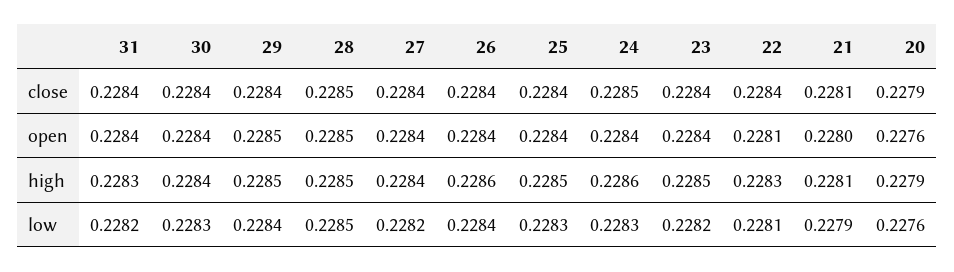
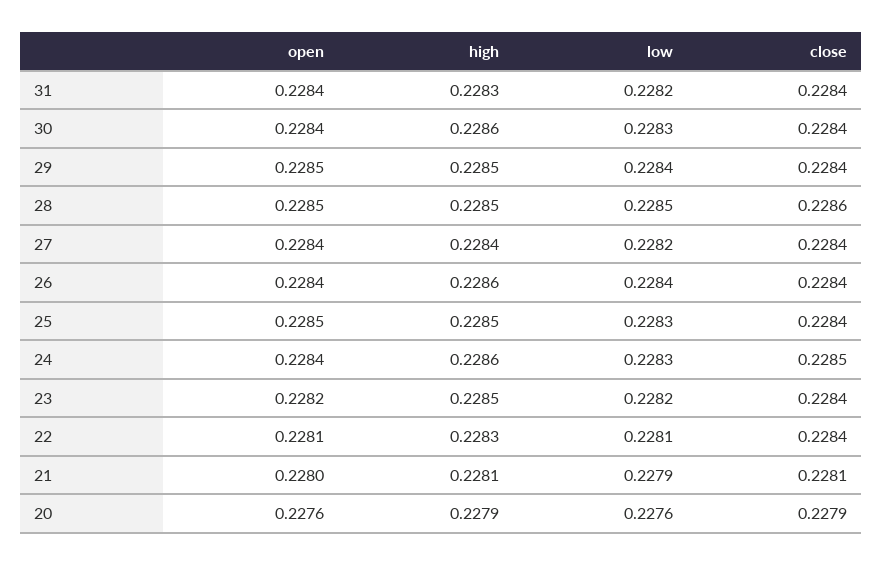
  {
    "31": {
      "close": 0.2284,
      "open": 0.2284,
      "high": 0.2283,
      "low": 0.2282
    },
    "30": {
      "close": 0.2284,
      "open": 0.2284,
-     "high": 0.2284,
+     "high": 0.2286,
      "low": 0.2283
    },
    "29": {
      "close": 0.2284,
      "open": 0.2285,
      "high": 0.2285,
      "low": 0.2284
    },
    "28": {
-     "close": 0.2285,
+     "close": 0.2286,
      "open": 0.2285,
      "high": 0.2285,
      "low": 0.2285
    },
    "27": {
      "close": 0.2284,
      "open": 0.2284,
      "high": 0.2284,
      "low": 0.2282
    },
    "26": {
      "close": 0.2284,
      "open": 0.2284,
      "high": 0.2286,
      "low": 0.2284
    },
    "25": {
      "close": 0.2284,
-     "open": 0.2284,
+     "open": 0.2285,
      "high": 0.2285,
      "low": 0.2283
    },
    "24": {
      "close": 0.2285,
      "open": 0.2284,
      "high": 0.2286,
      "low": 0.2283
    },
    "23": {
      "close": 0.2284,
-     "open": 0.2284,
+     "open": 0.2282,
      "high": 0.2285,
      "low": 0.2282
    },
    "22": {
      "close": 0.2284,
      "open": 0.2281,
      "high": 0.2283,
      "low": 0.2281
    },
    "21": {
      "close": 0.2281,
      "open": 0.228,
      "high": 0.2281,
      "low": 0.2279
    },
    "20": {
      "close": 0.2279,
      "open": 0.2276,
      "high": 0.2279,
      "low": 0.2276
    }
  }

